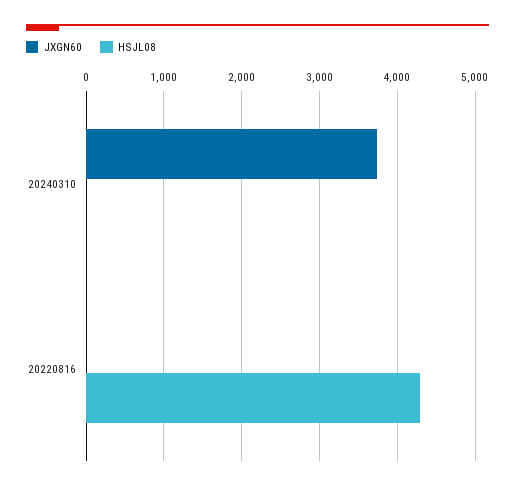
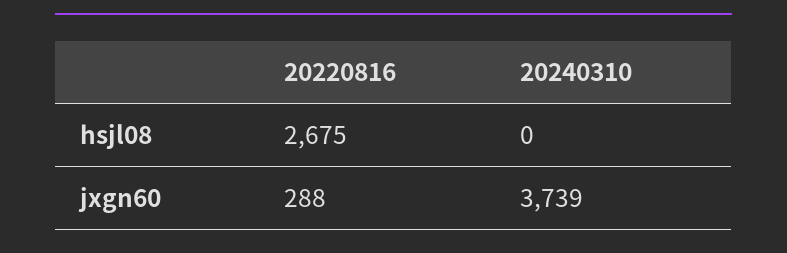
  {
    "JXGN60": {
      "20240310": 3739,
-     "20220816": 0
+     "20220816": 288
    },
    "HSJL08": {
      "20240310": 0,
-     "20220816": 4300
+     "20220816": 2675
    }
  }

